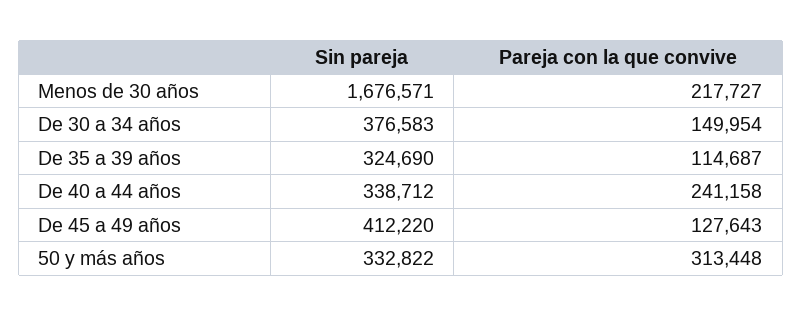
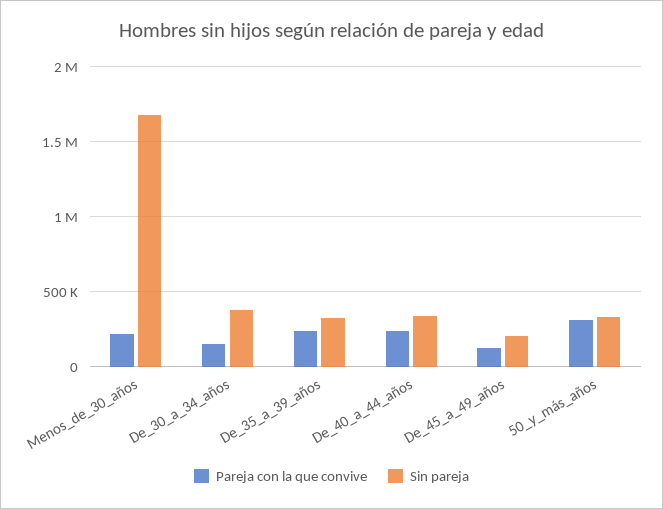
  {
    "Sin pareja": {
      "Menos de 30 años": 1676571,
      "De 30 a 34 años": 376583,
      "De 35 a 39 años": 324690,
      "De 40 a 44 años": 338712,
-     "De 45 a 49 años": 412220,
+     "De 45 a 49 años": 200000,
      "50 y más años": 332822
    },
    "Pareja con la que convive": {
      "Menos de 30 años": 217727,
      "De 30 a 34 años": 149954,
-     "De 35 a 39 años": 114687,
+     "De 35 a 39 años": 250000,
      "De 40 a 44 años": 241158,
      "De 45 a 49 años": 127643,
      "50 y más años": 313448
    }
  }

